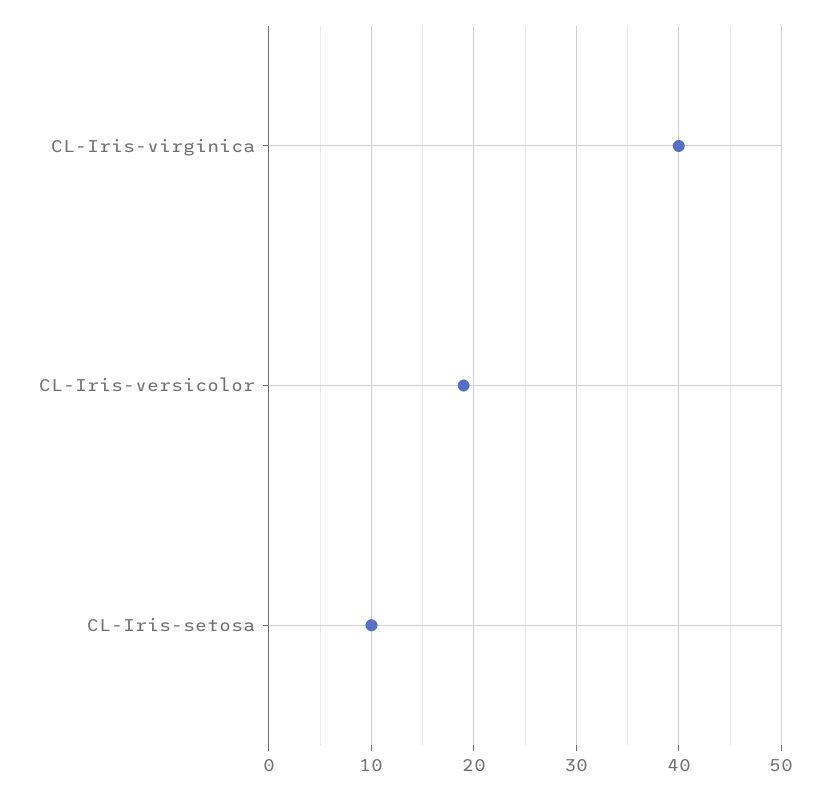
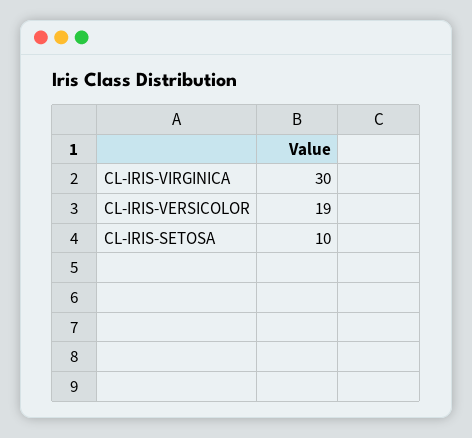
  {
-   "CL-Iris-virginica": 40,
+   "CL-Iris-virginica": 30,
    "CL-Iris-versicolor": 19,
    "CL-Iris-setosa": 10
  }

